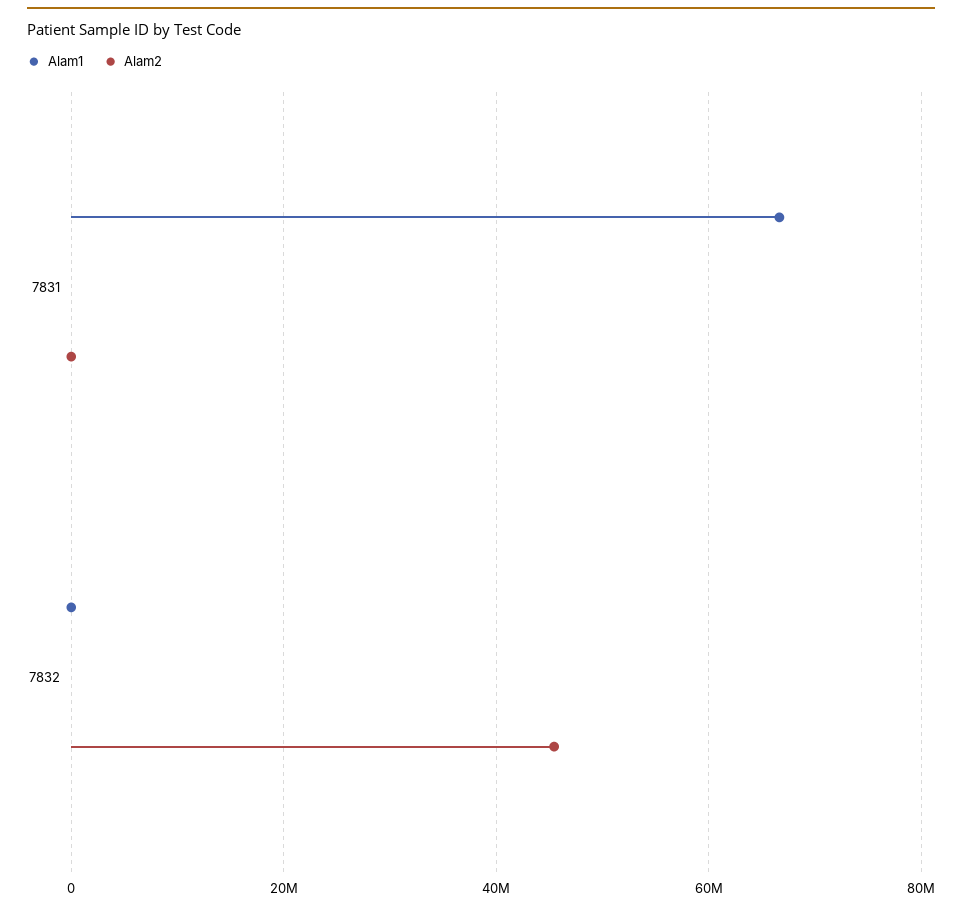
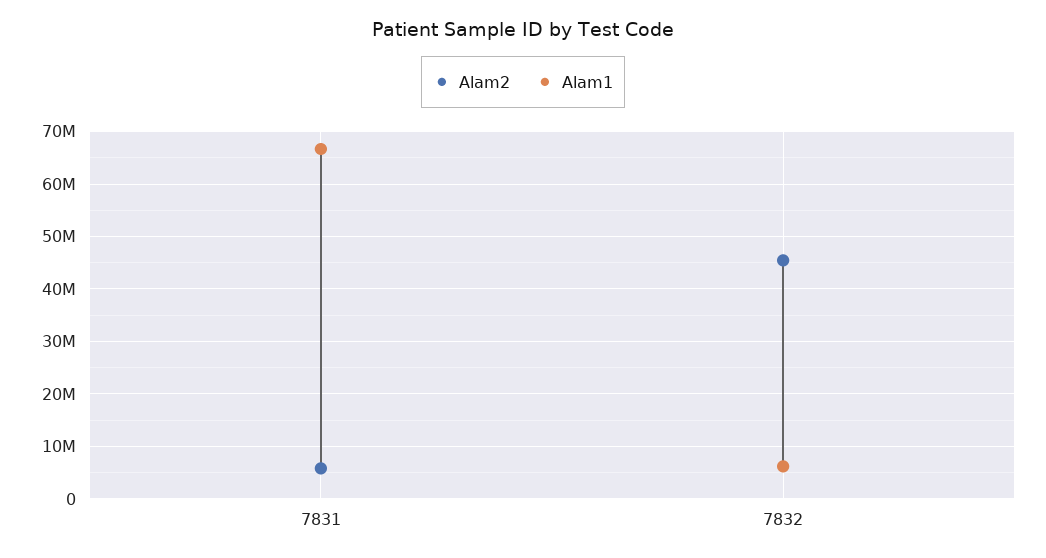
  {
    "Alam1": {
      "7831": 66000000,
-     "7832": 0
+     "7832": 6000000
    },
    "Alam2": {
-     "7831": 0,
+     "7831": 6000000,
      "7832": 46000000
    }
  }

